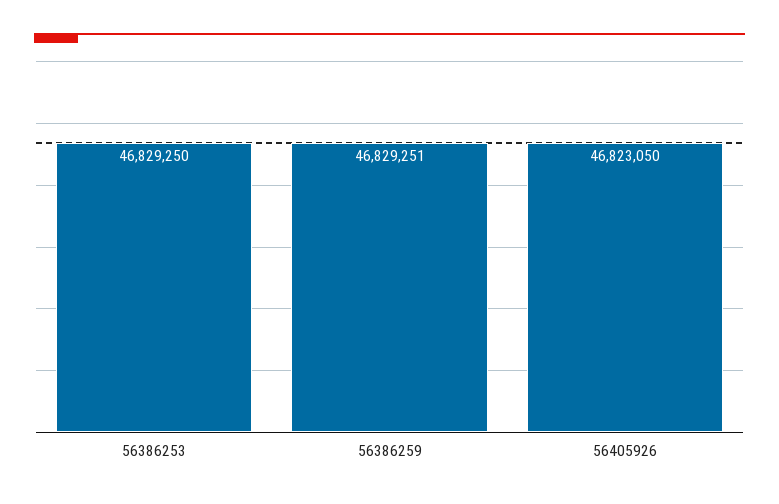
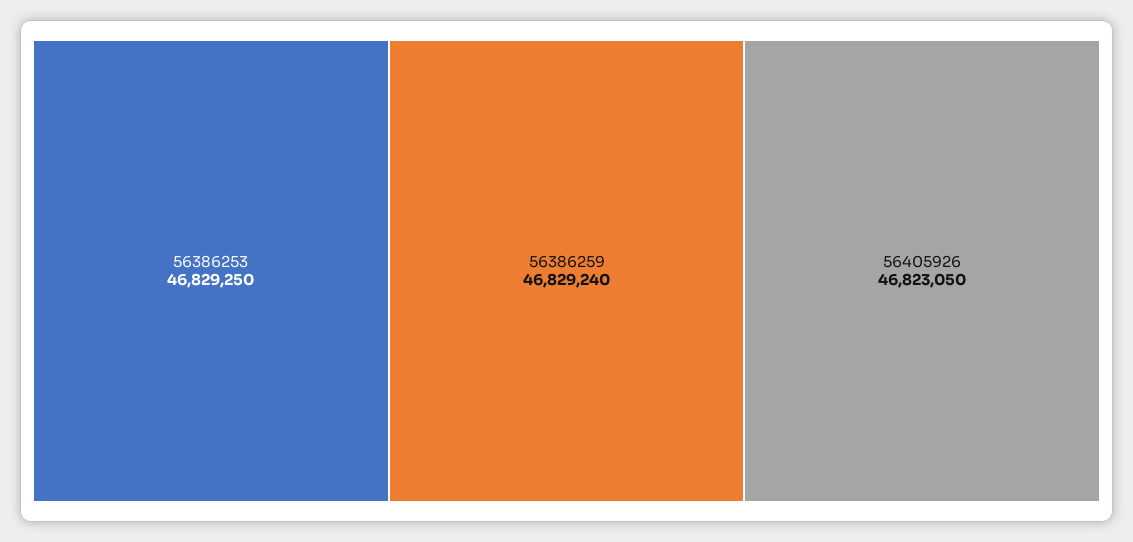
  {
    "56386253": 46829250,
-   "56386259": 46829251,
+   "56386259": 46829240,
    "56405926": 46823050
  }

